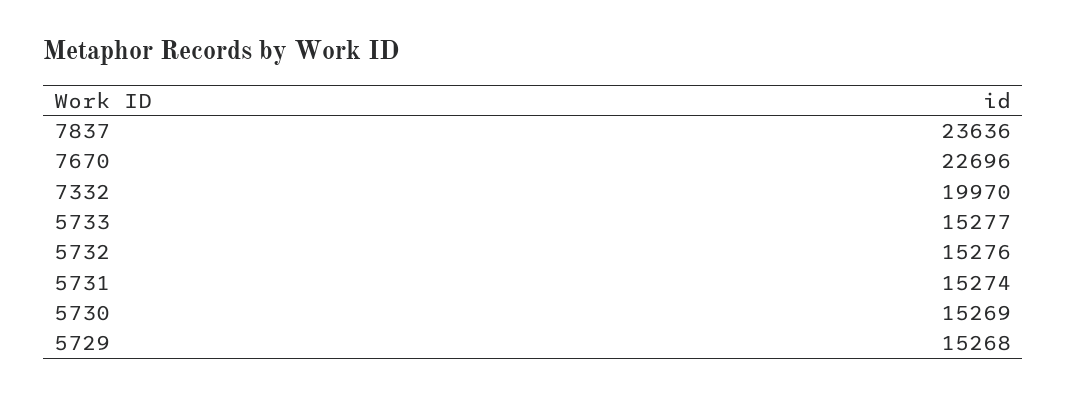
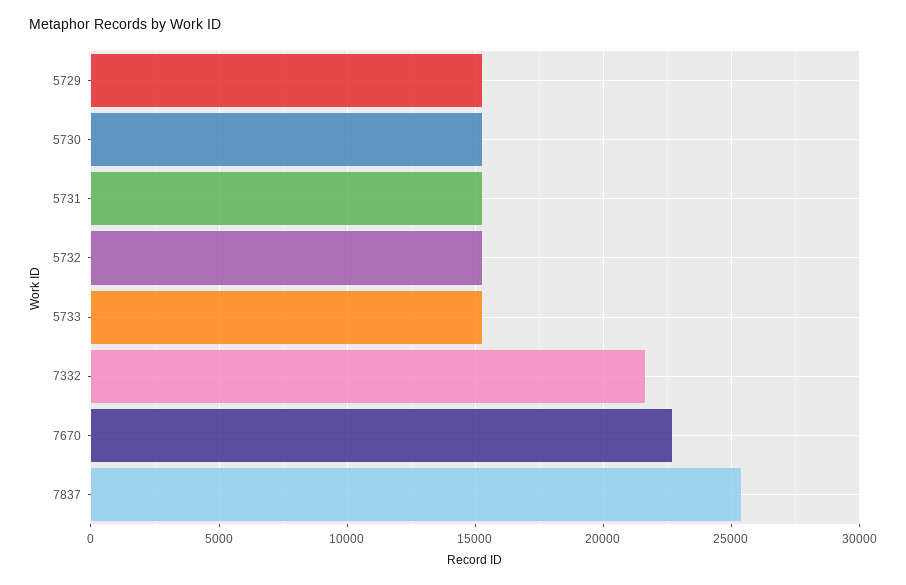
  {
-   "7837": 23636,
+   "7837": 25500,
    "7670": 22696,
-   "7332": 19970,
+   "7332": 21500,
    "5733": 15277,
    "5732": 15276,
    "5731": 15274,
    "5730": 15269,
    "5729": 15268
  }

